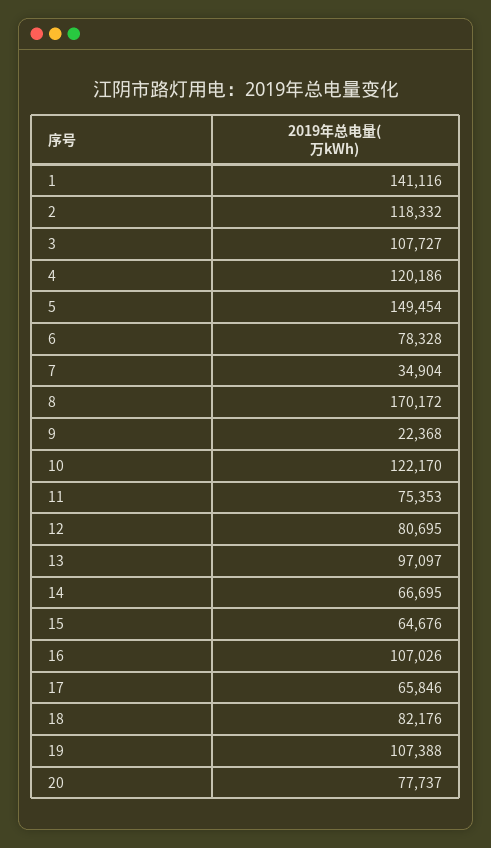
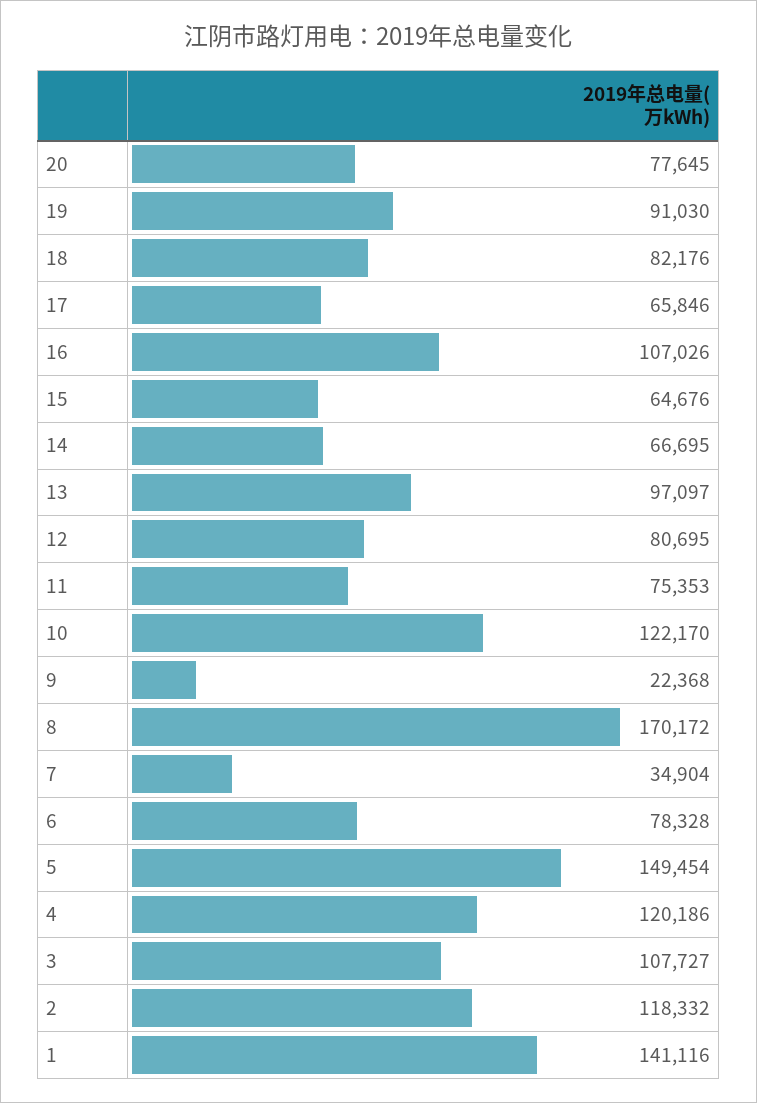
  {
    "1": 141116,
    "2": 118332,
    "3": 107727,
    "4": 120186,
    "5": 149454,
    "6": 78328,
    "7": 34904,
    "8": 170172,
    "9": 22368,
    "10": 122170,
    "11": 75353,
    "12": 80695,
    "13": 97097,
    "14": 66695,
    "15": 64676,
    "16": 107026,
    "17": 65846,
    "18": 82176,
-   "19": 107388,
+   "19": 91030,
-   "20": 77737
+   "20": 77645
  }

